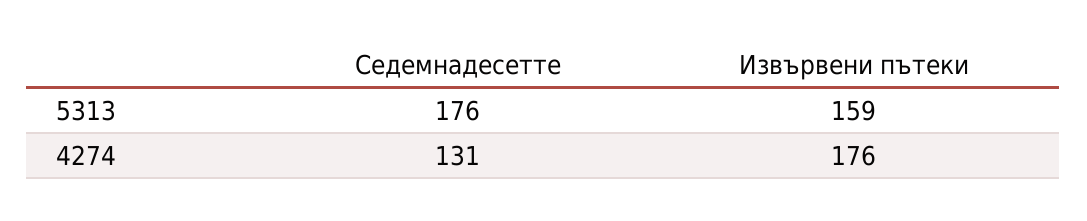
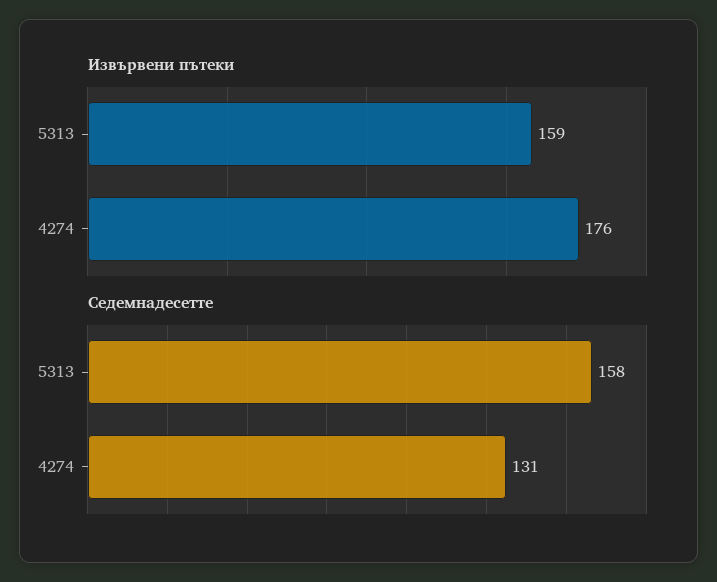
  {
    "Седемнадесетте": {
-     "5313": 176,
+     "5313": 158,
      "4274": 131
    },
    "Извървени пътеки": {
      "5313": 159,
      "4274": 176
    }
  }

